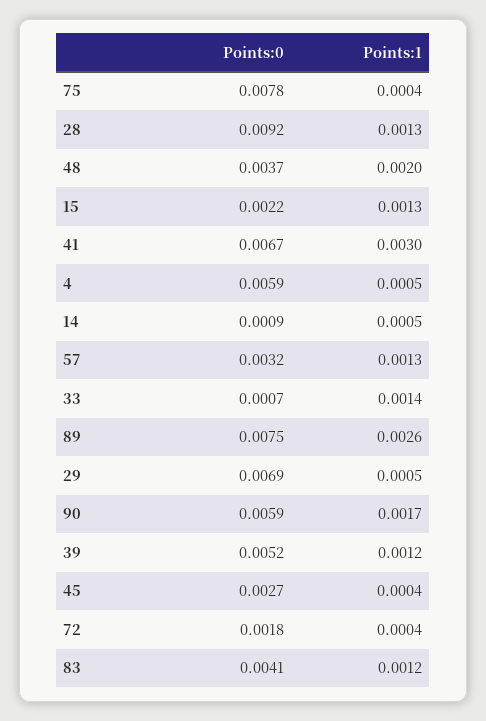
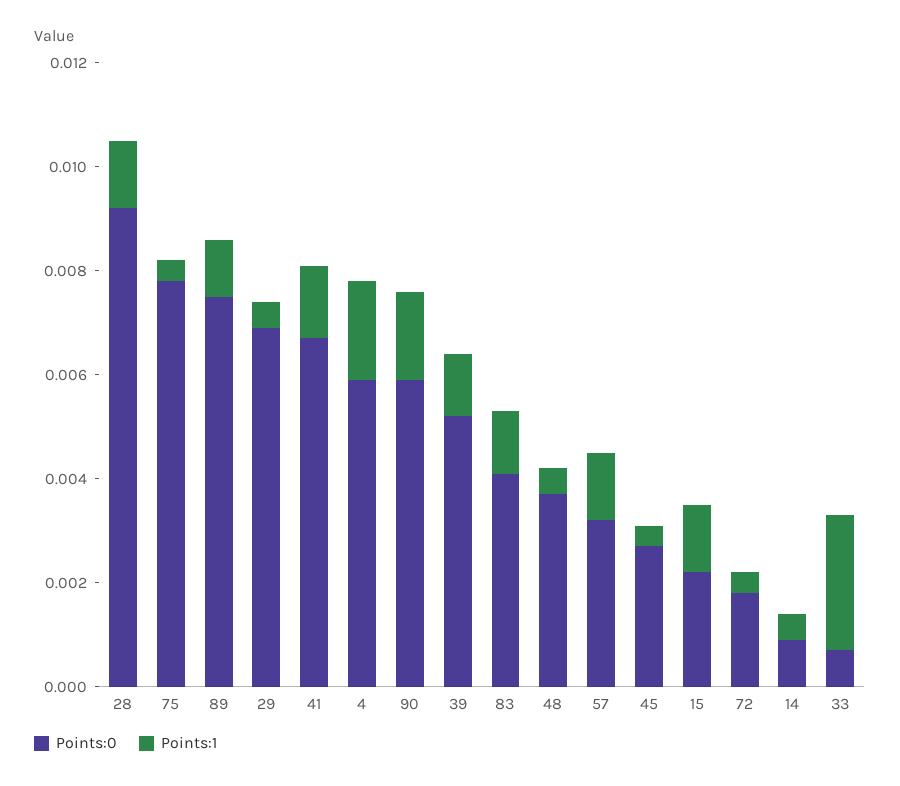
  {
    "Points:0": {
      "75": 0.0078,
      "28": 0.0092,
      "48": 0.0037,
      "15": 0.0022,
      "41": 0.0067,
      "4": 0.0059,
      "14": 0.0009,
      "57": 0.0032,
      "33": 0.0007,
      "89": 0.0075,
      "29": 0.0069,
      "90": 0.0059,
      "39": 0.0052,
      "45": 0.0027,
      "72": 0.0018,
      "83": 0.0041
    },
    "Points:1": {
      "75": 0.0004,
      "28": 0.0013,
-     "48": 0.002,
+     "48": 0.0005,
      "15": 0.0013,
-     "41": 0.003,
+     "41": 0.0015,
-     "4": 0.0005,
+     "4": 0.002,
      "14": 0.0005,
      "57": 0.0013,
-     "33": 0.0014,
+     "33": 0.0025,
-     "89": 0.0026,
+     "89": 0.001,
      "29": 0.0005,
      "90": 0.0017,
      "39": 0.0012,
      "45": 0.0004,
      "72": 0.0004,
      "83": 0.0012
    }
  }

